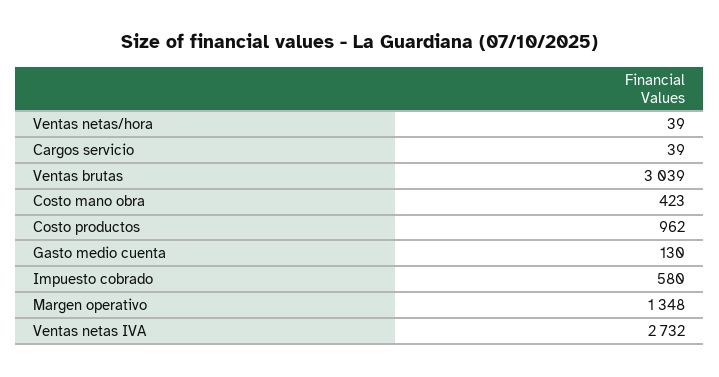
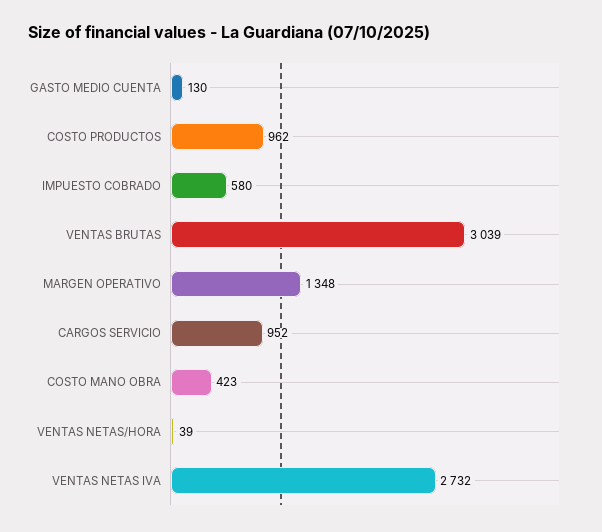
  {
    "Ventas netas/hora": 39,
-   "Cargos servicio": 39,
+   "Cargos servicio": 952,
    "Ventas brutas": 3039,
    "Costo mano obra": 423,
    "Costo productos": 962,
    "Gasto medio cuenta": 130,
    "Impuesto cobrado": 580,
    "Margen operativo": 1348,
    "Ventas netas IVA": 2732
  }

